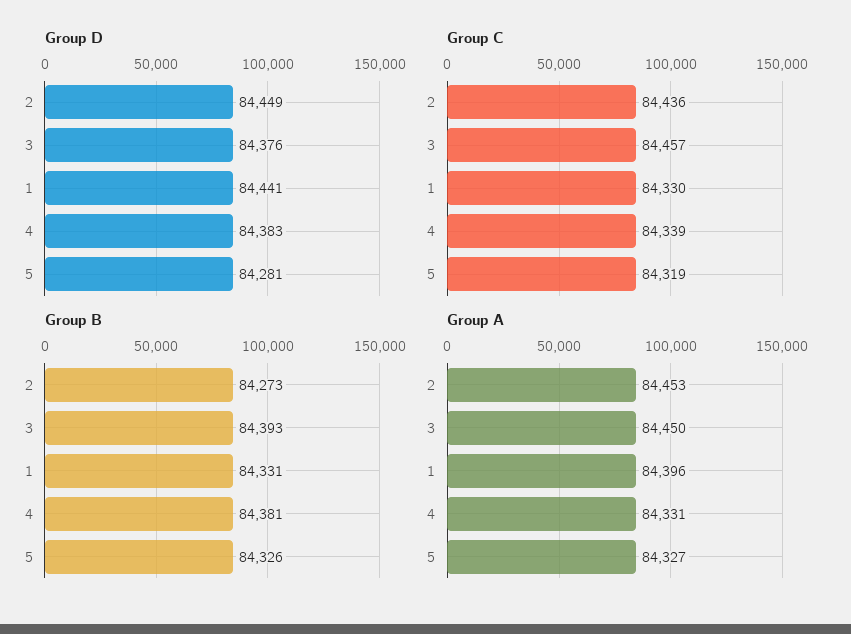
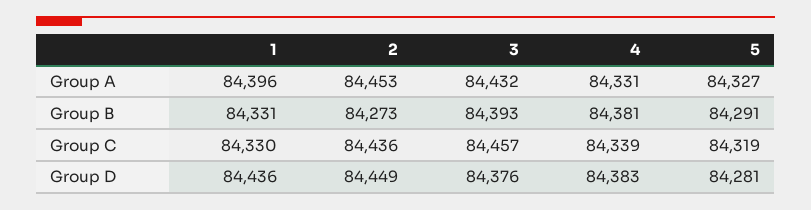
  {
    "Group D": {
      "2": 84449,
      "3": 84376,
-     "1": 84441,
+     "1": 84436,
      "4": 84383,
      "5": 84281
    },
    "Group C": {
      "2": 84436,
      "3": 84457,
      "1": 84330,
      "4": 84339,
      "5": 84319
    },
    "Group B": {
      "2": 84273,
      "3": 84393,
      "1": 84331,
      "4": 84381,
-     "5": 84326
+     "5": 84291
    },
    "Group A": {
      "2": 84453,
-     "3": 84450,
+     "3": 84432,
      "1": 84396,
      "4": 84331,
      "5": 84327
    }
  }

